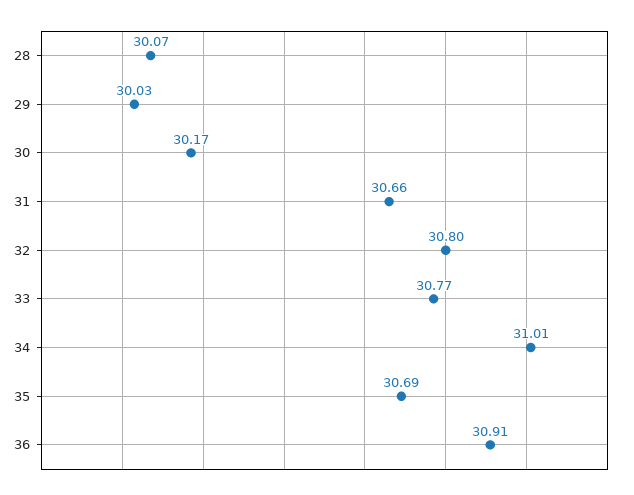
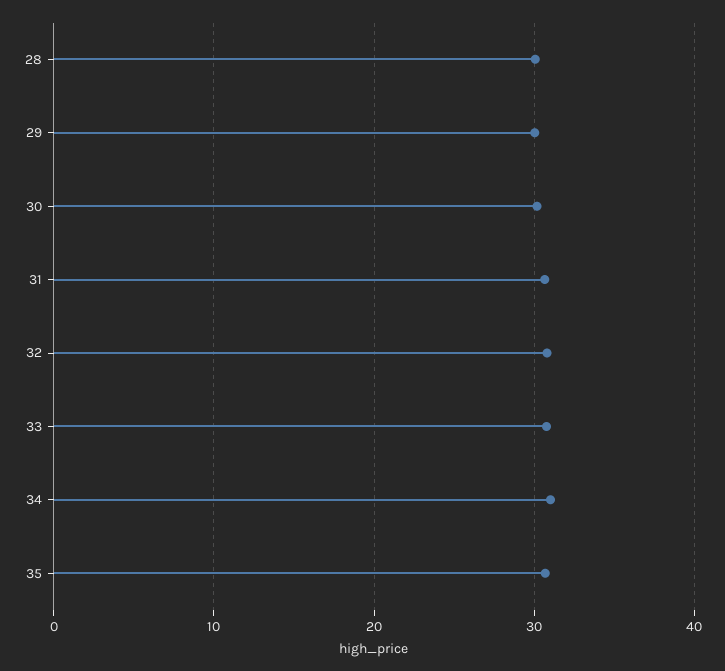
  {
    "28": 30.07,
    "29": 30.03,
    "30": 30.17,
    "31": 30.66,
    "32": 30.8,
    "33": 30.77,
    "34": 31.01,
-   "35": 30.69,
+   "35": 30.69
-   "36": 30.91
  }

